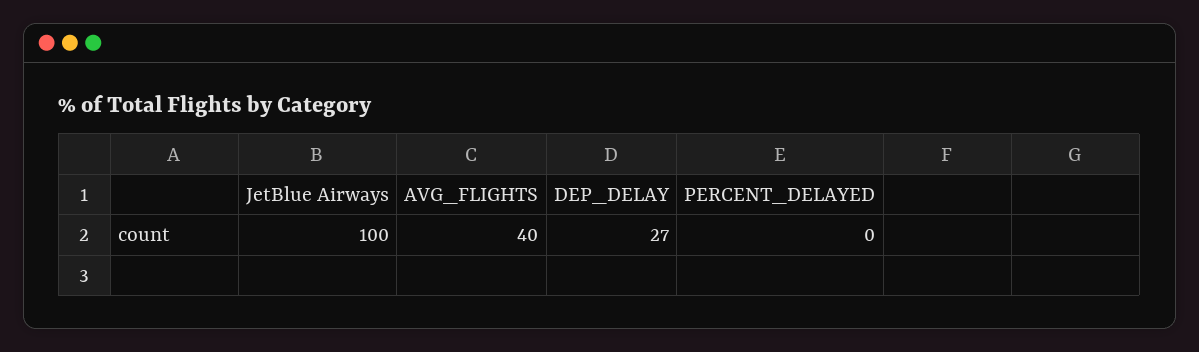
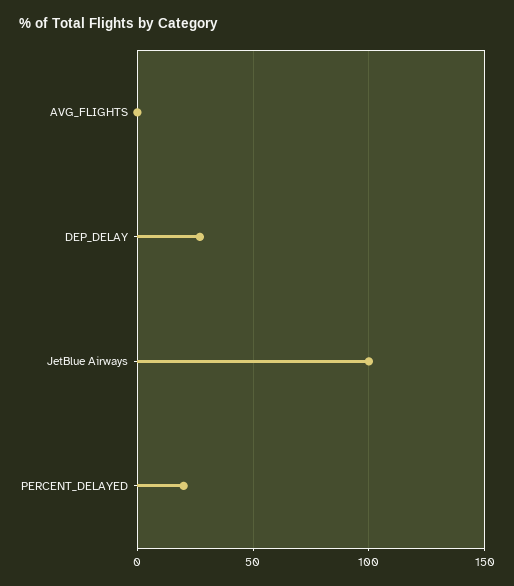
  {
    "JetBlue Airways": 100,
-   "AVG_FLIGHTS": 40,
+   "AVG_FLIGHTS": 0,
    "DEP_DELAY": 27,
-   "PERCENT_DELAYED": 0
+   "PERCENT_DELAYED": 20
  }

